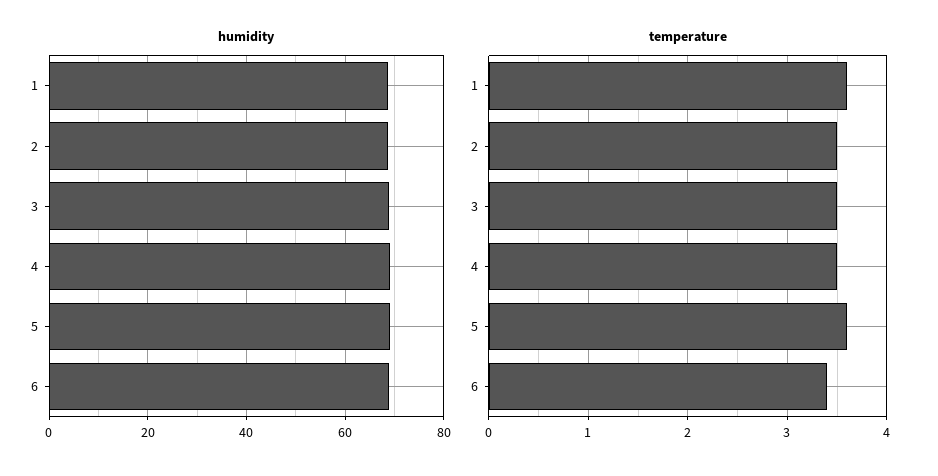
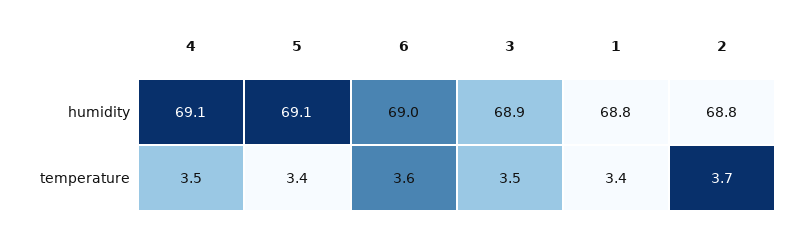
  {
    "humidity": {
      "1": 68.8,
      "2": 68.8,
      "3": 68.9,
      "4": 69.1,
      "5": 69.1,
      "6": 69
    },
    "temperature": {
-     "1": 3.6,
+     "1": 3.4,
-     "2": 3.5,
+     "2": 3.7,
      "3": 3.5,
      "4": 3.5,
-     "5": 3.6,
+     "5": 3.4,
-     "6": 3.4
+     "6": 3.6
    }
  }

